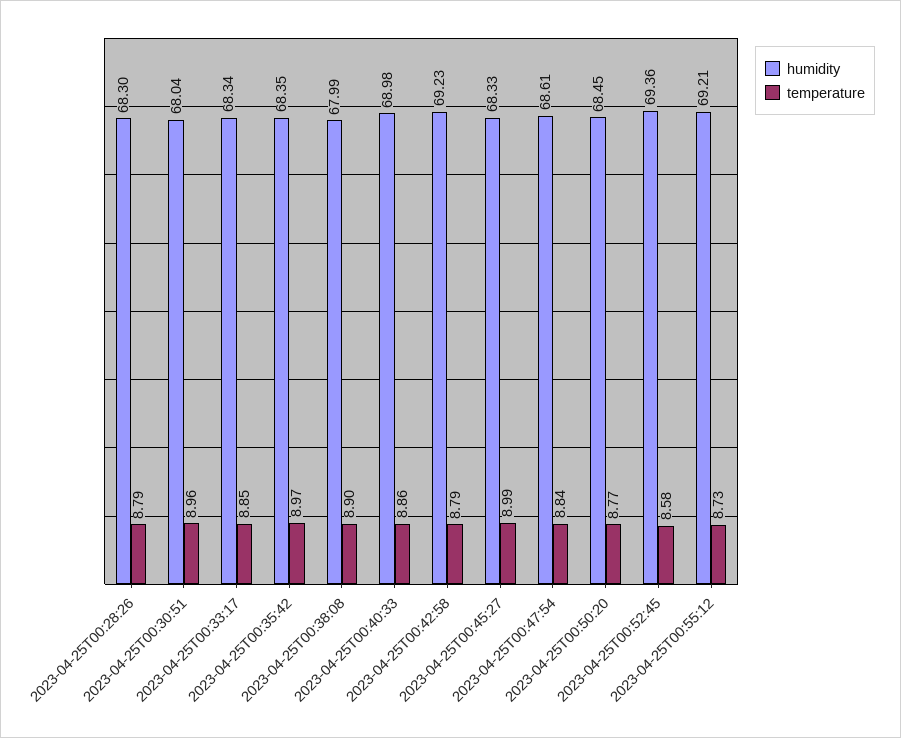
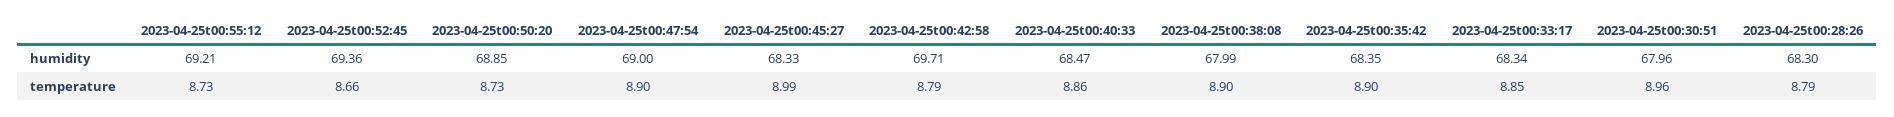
  {
    "humidity": {
      "2023-04-25T00:28:26": 68.3,
-     "2023-04-25T00:30:51": 68.04,
+     "2023-04-25T00:30:51": 67.96,
      "2023-04-25T00:33:17": 68.34,
      "2023-04-25T00:35:42": 68.35,
      "2023-04-25T00:38:08": 67.99,
-     "2023-04-25T00:40:33": 68.98,
+     "2023-04-25T00:40:33": 68.47,
-     "2023-04-25T00:42:58": 69.23,
+     "2023-04-25T00:42:58": 69.71,
      "2023-04-25T00:45:27": 68.33,
-     "2023-04-25T00:47:54": 68.61,
+     "2023-04-25T00:47:54": 69,
-     "2023-04-25T00:50:20": 68.45,
+     "2023-04-25T00:50:20": 68.85,
      "2023-04-25T00:52:45": 69.36,
      "2023-04-25T00:55:12": 69.21
    },
    "temperature": {
      "2023-04-25T00:28:26": 8.79,
      "2023-04-25T00:30:51": 8.96,
      "2023-04-25T00:33:17": 8.85,
-     "2023-04-25T00:35:42": 8.97,
+     "2023-04-25T00:35:42": 8.9,
      "2023-04-25T00:38:08": 8.9,
      "2023-04-25T00:40:33": 8.86,
      "2023-04-25T00:42:58": 8.79,
      "2023-04-25T00:45:27": 8.99,
-     "2023-04-25T00:47:54": 8.84,
+     "2023-04-25T00:47:54": 8.9,
-     "2023-04-25T00:50:20": 8.77,
+     "2023-04-25T00:50:20": 8.73,
-     "2023-04-25T00:52:45": 8.58,
+     "2023-04-25T00:52:45": 8.66,
      "2023-04-25T00:55:12": 8.73
    }
  }

